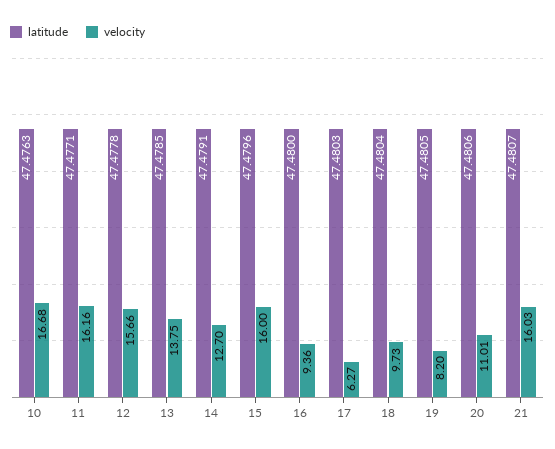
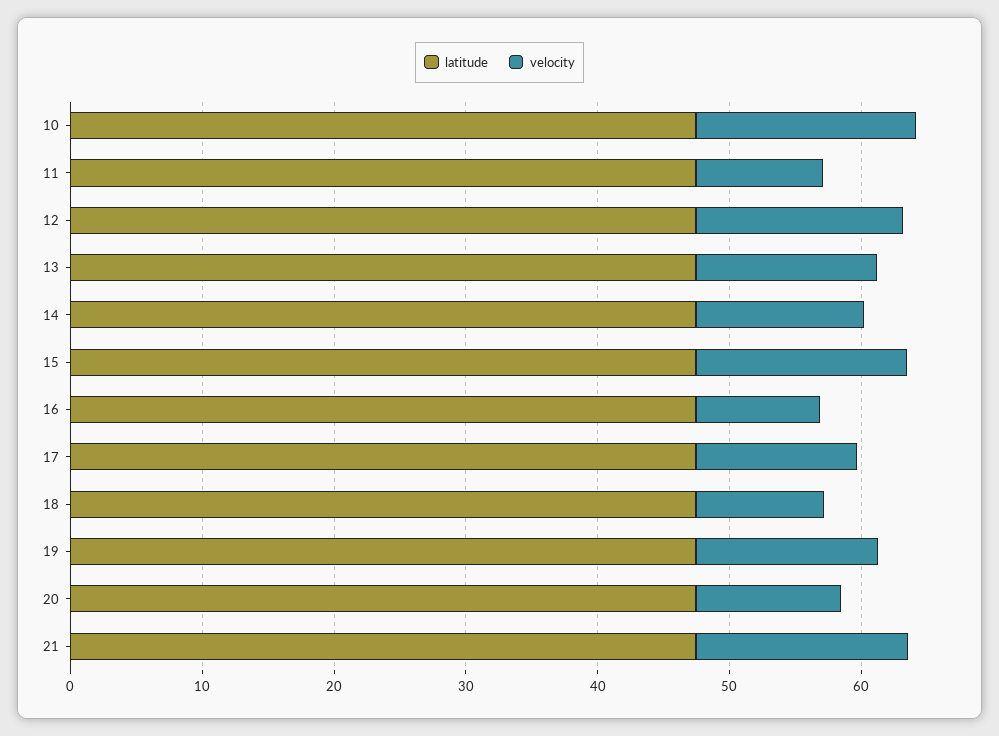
  {
    "latitude": {
      "10": 47.4763,
      "11": 47.4771,
      "12": 47.4778,
      "13": 47.4785,
      "14": 47.4791,
      "15": 47.4796,
      "16": 47.48,
      "17": 47.4803,
      "18": 47.4804,
      "19": 47.4805,
      "20": 47.4806,
      "21": 47.4807
    },
    "velocity": {
      "10": 16.68,
-     "11": 16.16,
+     "11": 10,
      "12": 15.66,
      "13": 13.75,
      "14": 12.7,
      "15": 16,
      "16": 9.36,
-     "17": 6.27,
+     "17": 12,
      "18": 9.73,
-     "19": 8.2,
+     "19": 14,
      "20": 11.01,
      "21": 16.03
    }
  }

